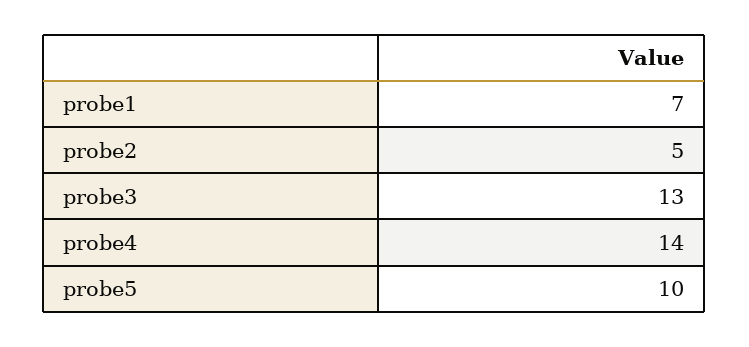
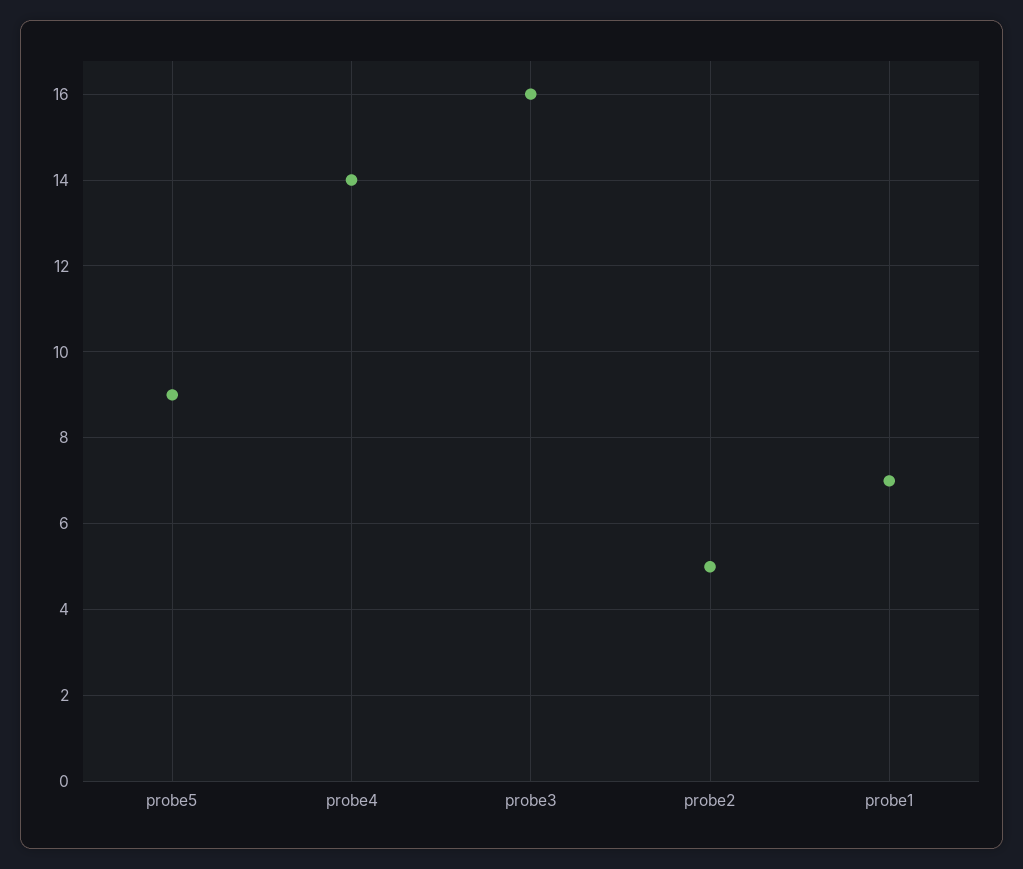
  {
    "probe1": 7,
    "probe2": 5,
-   "probe3": 13,
+   "probe3": 16,
    "probe4": 14,
-   "probe5": 10
+   "probe5": 9
  }

